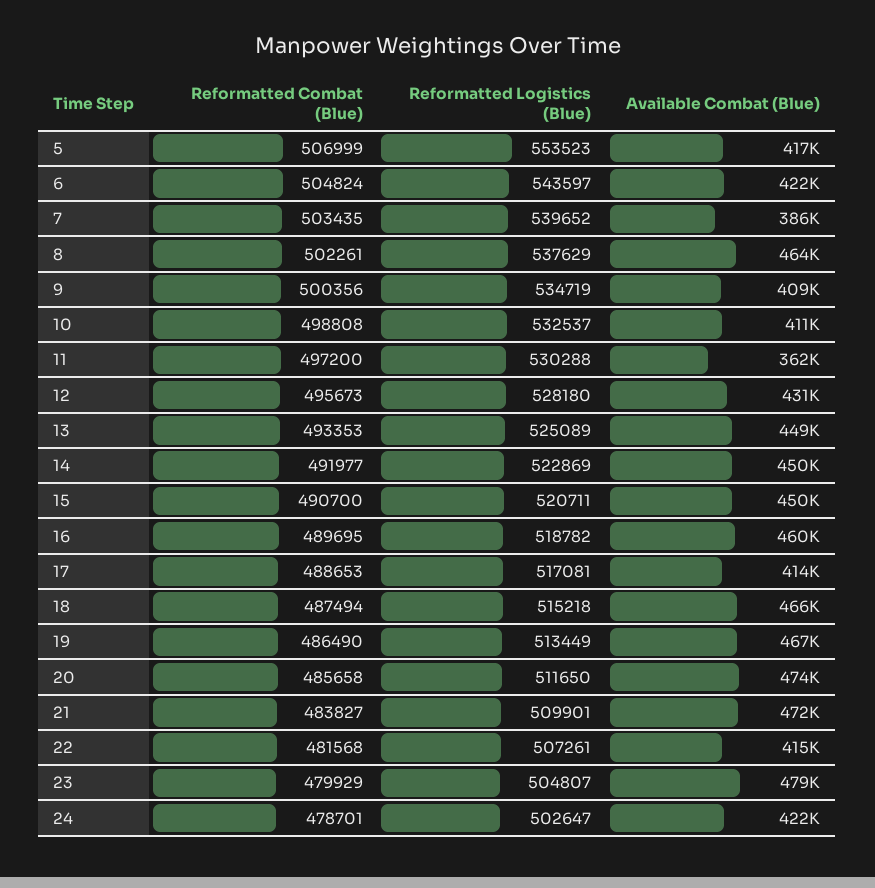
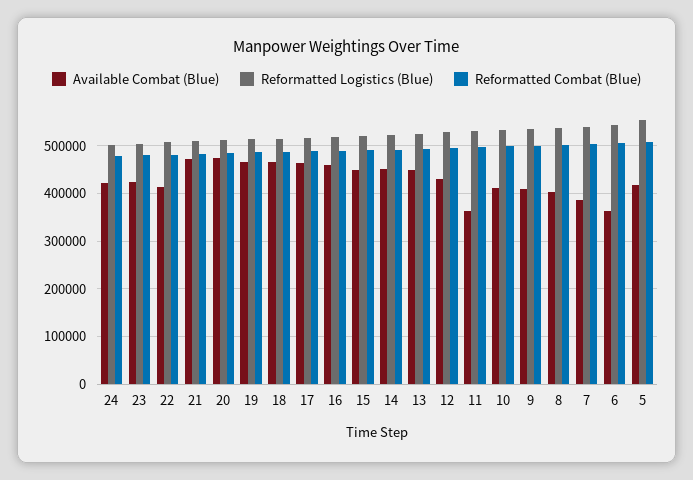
  {
    "Reformatted Combat (Blue)": {
      "5": 506999,
      "6": 504824,
      "7": 503435,
      "8": 502261,
      "9": 500356,
      "10": 498808,
      "11": 497200,
      "12": 495673,
      "13": 493353,
      "14": 491977,
      "15": 490700,
      "16": 489695,
      "17": 488653,
      "18": 487494,
      "19": 486490,
      "20": 485658,
      "21": 483827,
      "22": 481568,
      "23": 479929,
      "24": 478701
    },
    "Reformatted Logistics (Blue)": {
      "5": 553523,
      "6": 543597,
      "7": 539652,
      "8": 537629,
      "9": 534719,
      "10": 532537,
      "11": 530288,
      "12": 528180,
      "13": 525089,
      "14": 522869,
      "15": 520711,
      "16": 518782,
      "17": 517081,
      "18": 515218,
      "19": 513449,
      "20": 511650,
      "21": 509901,
      "22": 507261,
      "23": 504807,
      "24": 502647
    },
    "Available Combat (Blue)": {
      "5": 417000,
-     "6": 422000,
+     "6": 360000,
      "7": 386000,
-     "8": 464000,
+     "8": 400000,
      "9": 409000,
      "10": 411000,
      "11": 362000,
      "12": 431000,
      "13": 449000,
      "14": 450000,
      "15": 450000,
      "16": 460000,
-     "17": 414000,
+     "17": 460000,
      "18": 466000,
      "19": 467000,
      "20": 474000,
      "21": 472000,
      "22": 415000,
-     "23": 479000,
+     "23": 420000,
      "24": 422000
    }
  }

